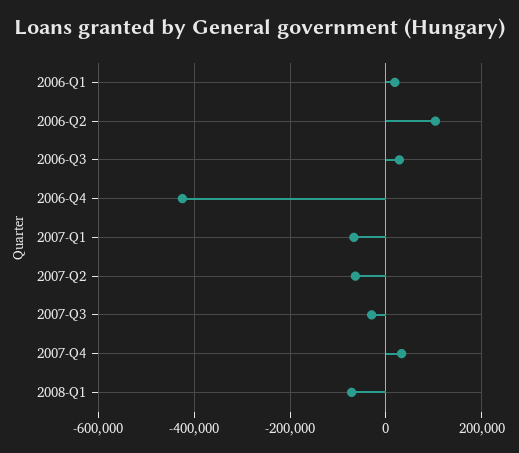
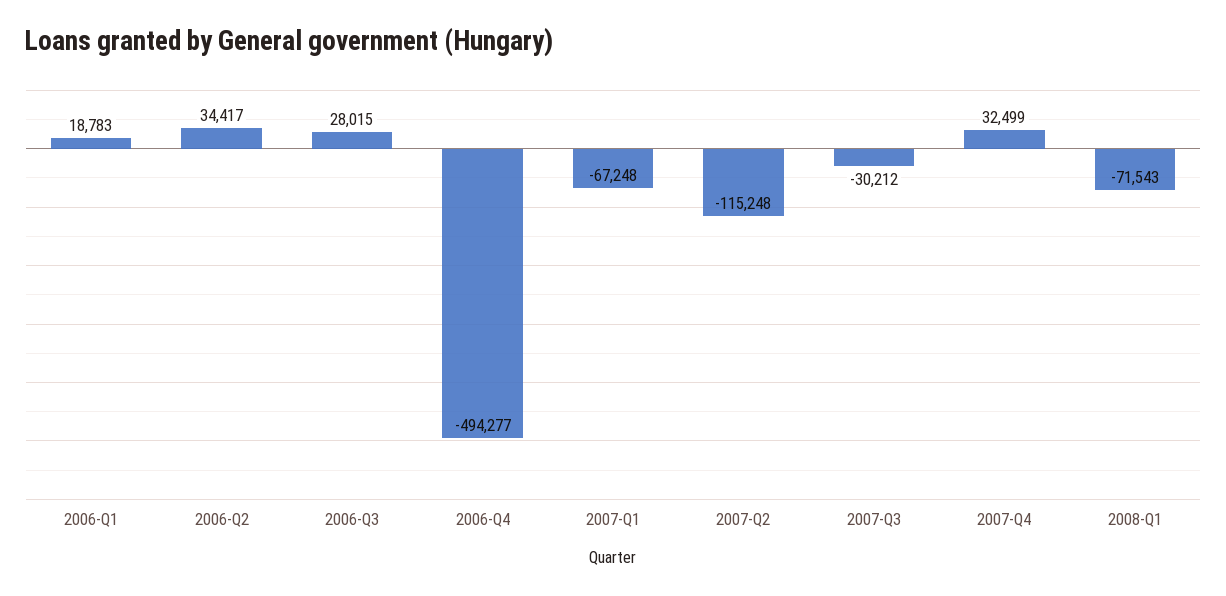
  {
    "2006-Q1": 18783,
-   "2006-Q2": 100000,
+   "2006-Q2": 34417,
    "2006-Q3": 28015,
-   "2006-Q4": -420000,
+   "2006-Q4": -494277,
    "2007-Q1": -67248,
-   "2007-Q2": -60000,
+   "2007-Q2": -115248,
    "2007-Q3": -30212,
    "2007-Q4": 32499,
    "2008-Q1": -71543
  }

